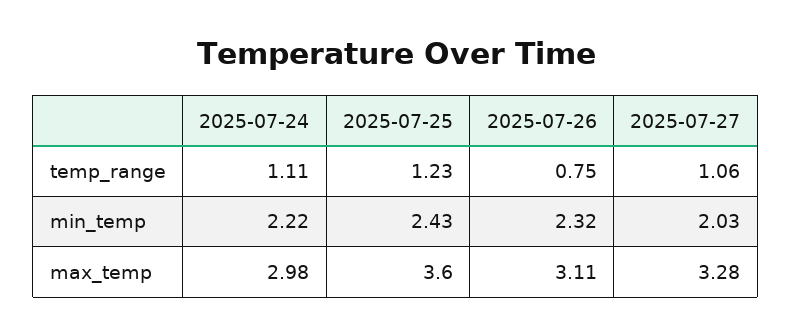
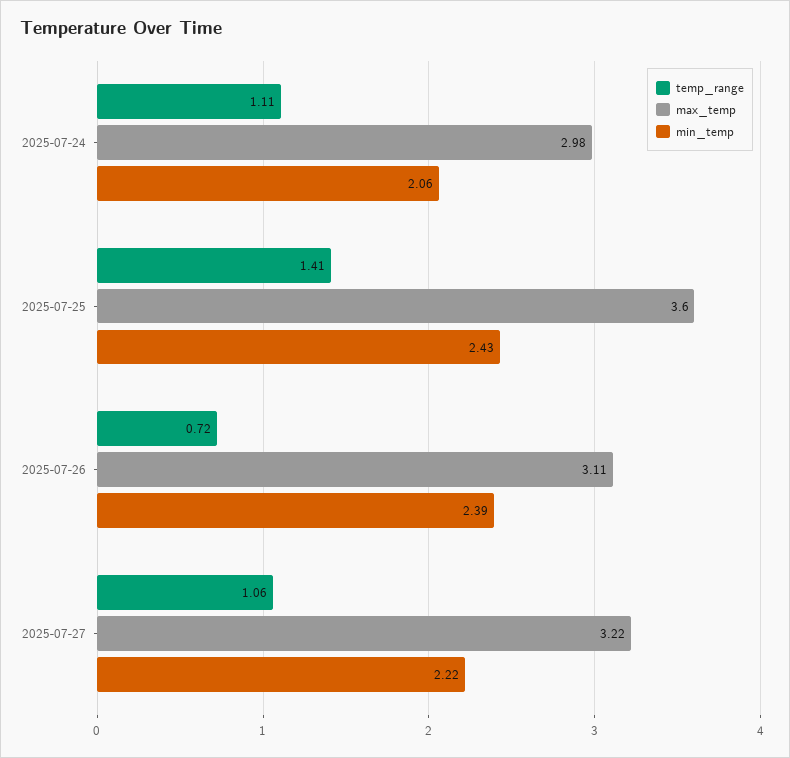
  {
    "temp_range": {
      "2025-07-24": 1.11,
-     "2025-07-25": 1.23,
+     "2025-07-25": 1.41,
-     "2025-07-26": 0.75,
+     "2025-07-26": 0.72,
      "2025-07-27": 1.06
    },
    "min_temp": {
-     "2025-07-24": 2.22,
+     "2025-07-24": 2.06,
      "2025-07-25": 2.43,
-     "2025-07-26": 2.32,
+     "2025-07-26": 2.39,
-     "2025-07-27": 2.03
+     "2025-07-27": 2.22
    },
    "max_temp": {
      "2025-07-24": 2.98,
      "2025-07-25": 3.6,
      "2025-07-26": 3.11,
-     "2025-07-27": 3.28
+     "2025-07-27": 3.22
    }
  }

